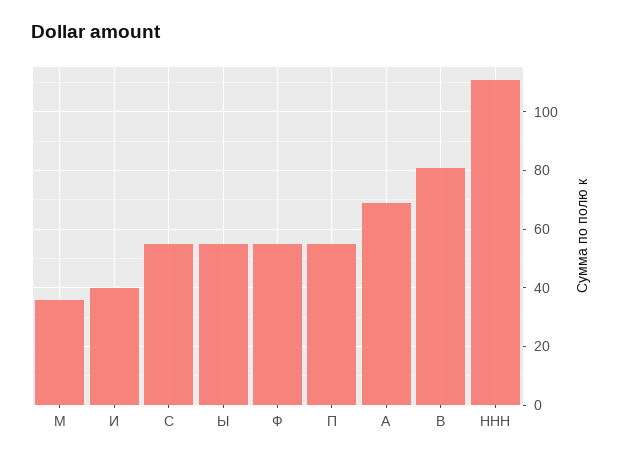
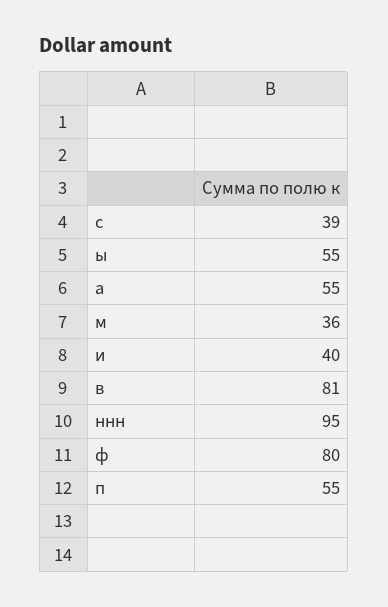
  {
    "М": 36,
    "И": 40,
-   "С": 55,
+   "С": 39,
    "Ы": 55,
-   "Ф": 55,
+   "Ф": 80,
    "П": 55,
-   "А": 70,
+   "А": 55,
    "В": 81,
-   "ННН": 110
+   "ННН": 95
  }

